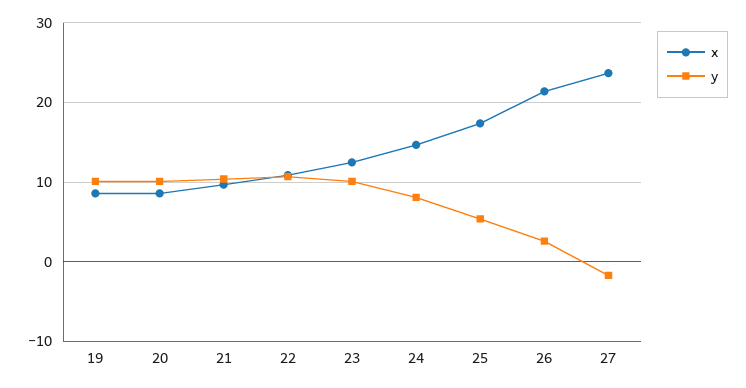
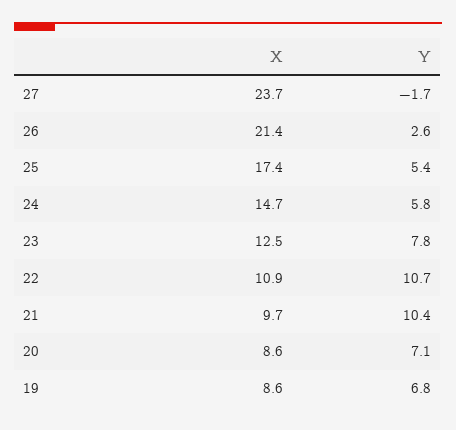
  {
    "x": {
      "19": 8.6,
      "20": 8.6,
      "21": 9.7,
      "22": 10.9,
      "23": 12.5,
      "24": 14.7,
      "25": 17.4,
      "26": 21.4,
      "27": 23.7
    },
    "y": {
-     "19": 10,
+     "19": 6.8,
-     "20": 10,
+     "20": 7.1,
      "21": 10.4,
      "22": 10.7,
-     "23": 10,
+     "23": 7.8,
-     "24": 8,
+     "24": 5.8,
      "25": 5.4,
      "26": 2.6,
      "27": -1.7
    }
  }

